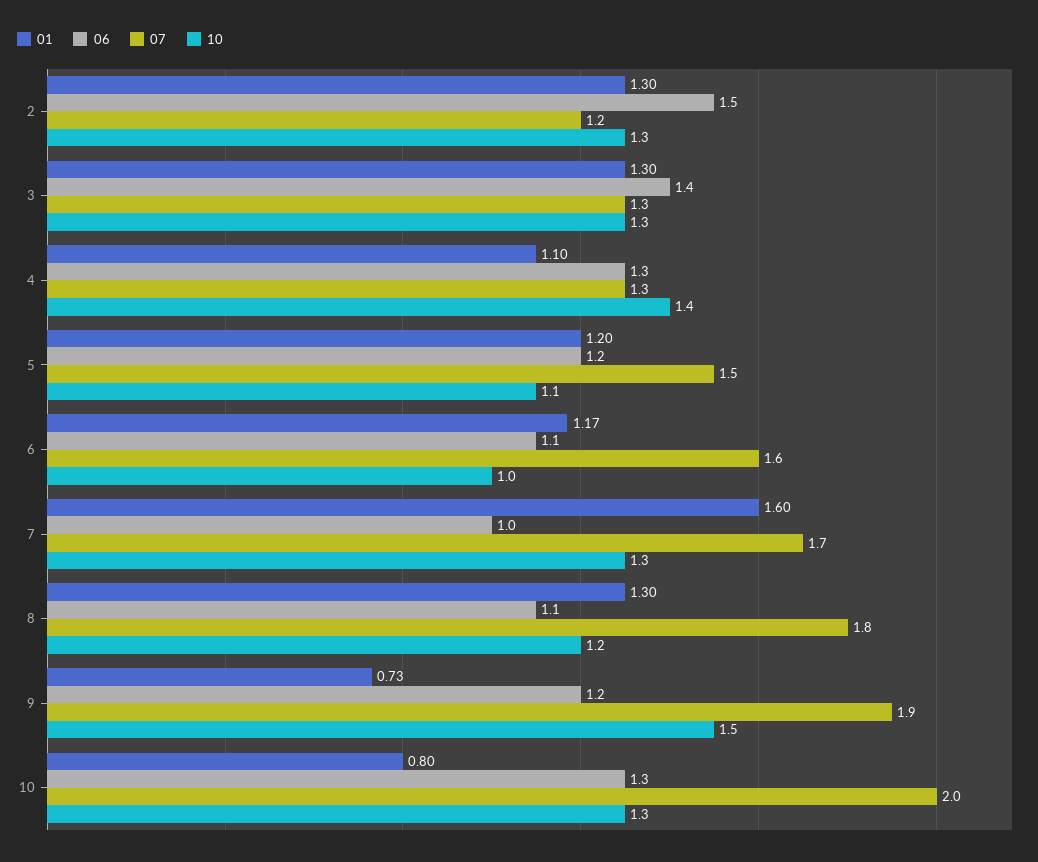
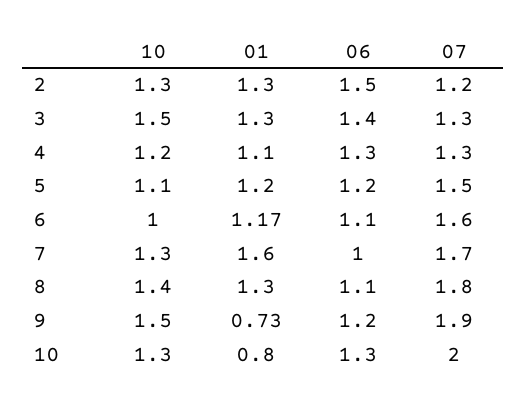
  {
    "01": {
      "2": 1.3,
      "3": 1.3,
      "4": 1.1,
      "5": 1.2,
      "6": 1.17,
      "7": 1.6,
      "8": 1.3,
      "9": 0.73,
      "10": 0.8
    },
    "06": {
      "2": 1.5,
      "3": 1.4,
      "4": 1.3,
      "5": 1.2,
      "6": 1.1,
      "7": 1,
      "8": 1.1,
      "9": 1.2,
      "10": 1.3
    },
    "07": {
      "2": 1.2,
      "3": 1.3,
      "4": 1.3,
      "5": 1.5,
      "6": 1.6,
      "7": 1.7,
      "8": 1.8,
      "9": 1.9,
      "10": 2
    },
    "10": {
      "2": 1.3,
-     "3": 1.3,
+     "3": 1.5,
-     "4": 1.4,
+     "4": 1.2,
      "5": 1.1,
      "6": 1,
      "7": 1.3,
-     "8": 1.2,
+     "8": 1.4,
      "9": 1.5,
      "10": 1.3
    }
  }

